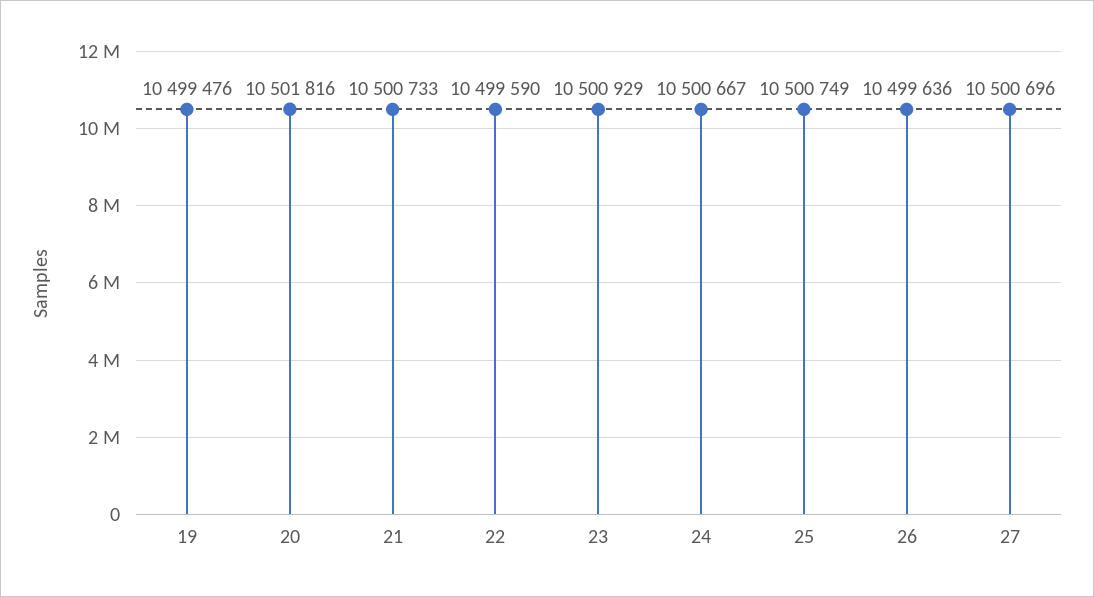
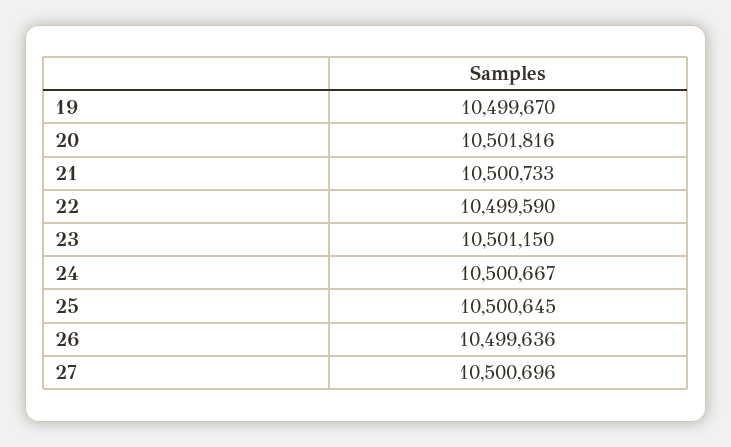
  {
-   "19": 10499476,
+   "19": 10499670,
    "20": 10501816,
    "21": 10500733,
    "22": 10499590,
-   "23": 10500929,
+   "23": 10501150,
    "24": 10500667,
-   "25": 10500749,
+   "25": 10500645,
    "26": 10499636,
    "27": 10500696
  }

